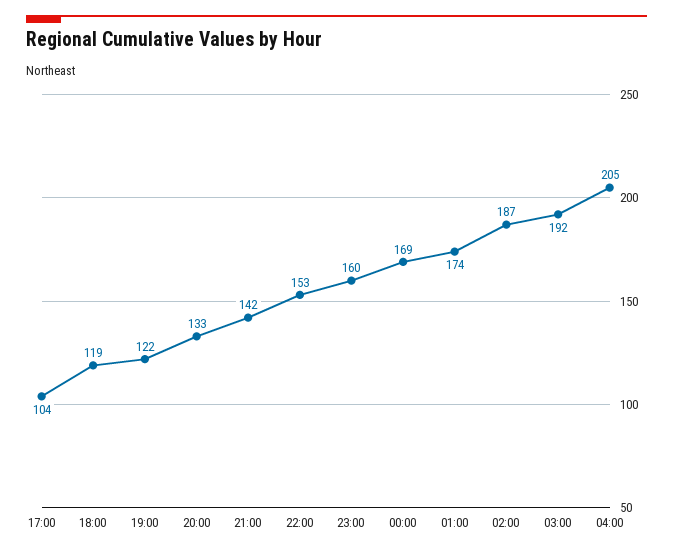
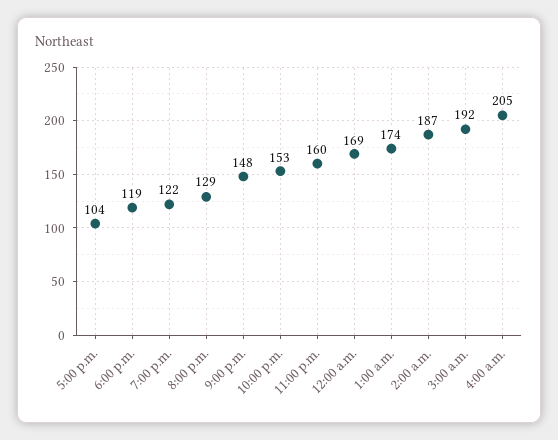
  {
    "17:00": 104,
    "18:00": 119,
    "19:00": 122,
-   "20:00": 133,
+   "20:00": 129,
-   "21:00": 142,
+   "21:00": 148,
    "22:00": 153,
    "23:00": 160,
    "00:00": 169,
    "01:00": 174,
    "02:00": 187,
    "03:00": 192,
    "04:00": 205
  }

